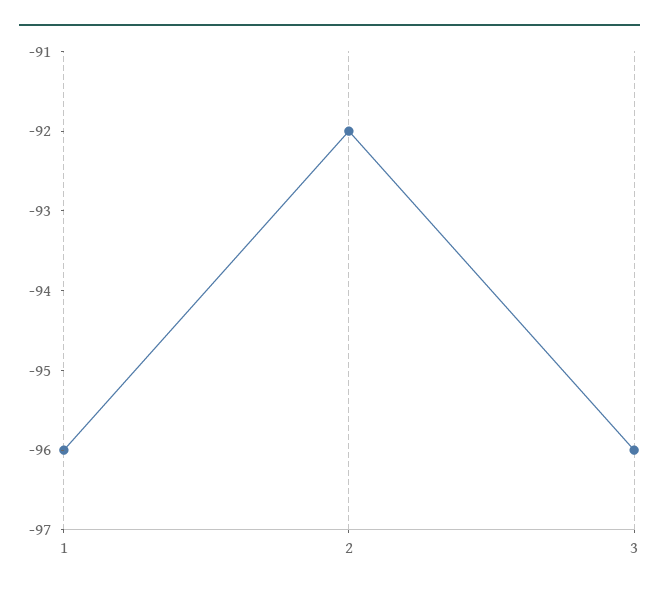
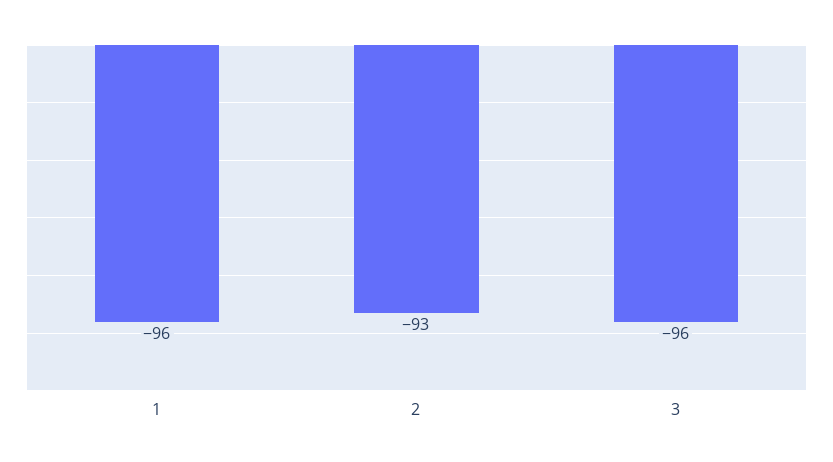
  {
    "1": -96,
-   "2": -92,
+   "2": -93,
    "3": -96
  }

